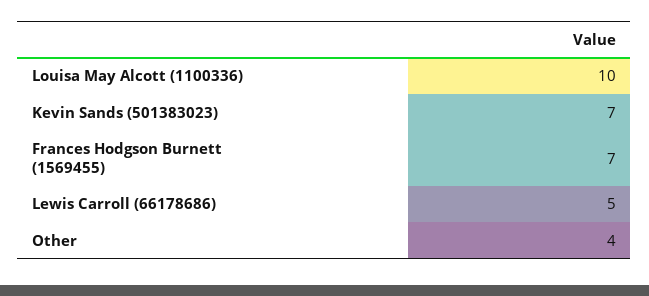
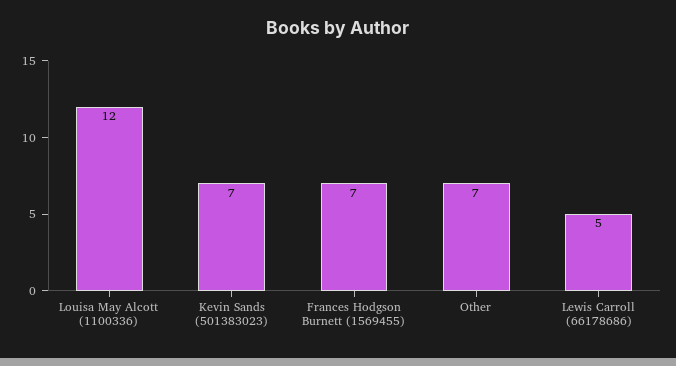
  {
-   "Louisa May Alcott (1100336)": 10,
+   "Louisa May Alcott (1100336)": 12,
    "Kevin Sands (501383023)": 7,
    "Frances Hodgson Burnett (1569455)": 7,
    "Lewis Carroll (66178686)": 5,
-   "Other": 4
+   "Other": 7
  }

